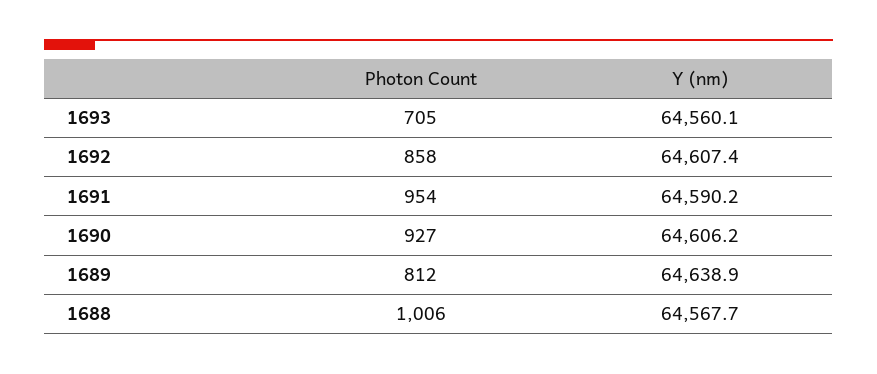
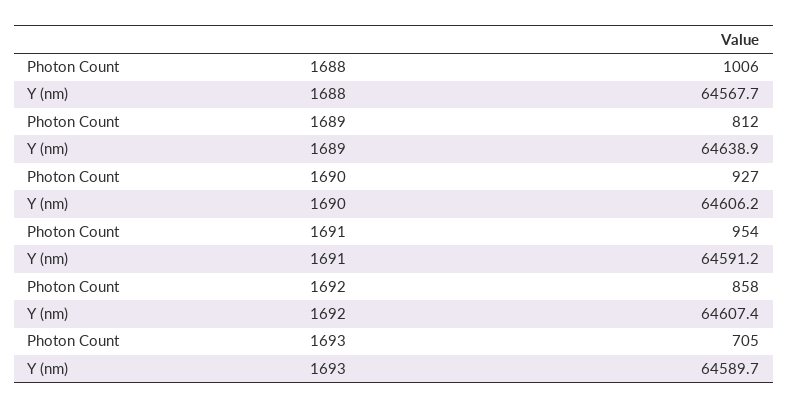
  {
    "Photon Count": {
      "1693": 705,
      "1692": 858,
      "1691": 954,
      "1690": 927,
      "1689": 812,
      "1688": 1006
    },
    "Y (nm)": {
-     "1693": 64560.1,
+     "1693": 64589.7,
      "1692": 64607.4,
-     "1691": 64590.2,
+     "1691": 64591.2,
      "1690": 64606.2,
      "1689": 64638.9,
      "1688": 64567.7
    }
  }

